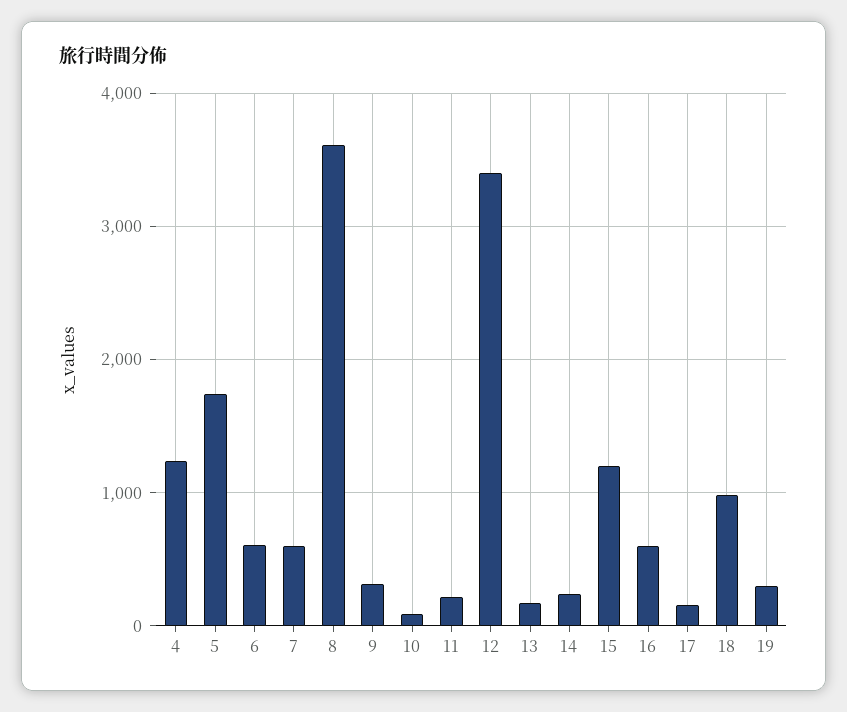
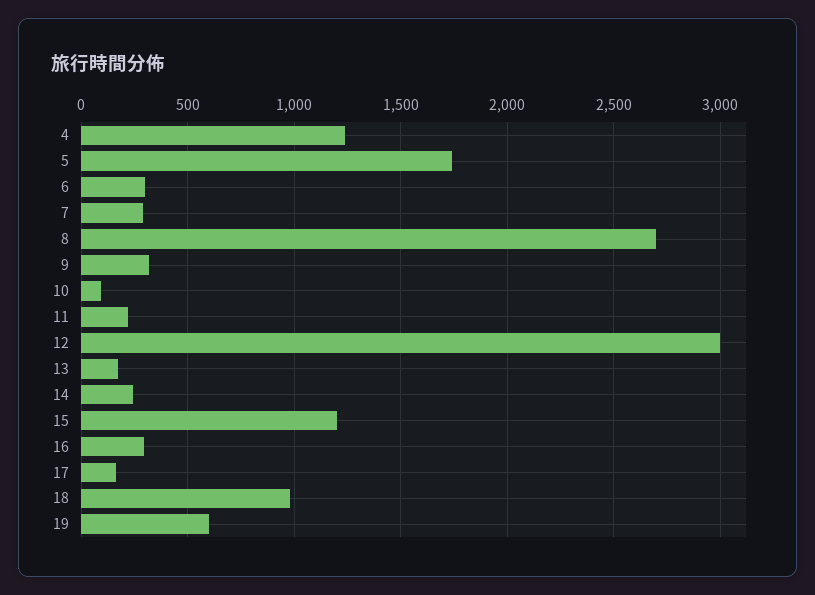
  {
    "4": 1250,
    "5": 1750,
-   "6": 600,
+   "6": 300,
-   "7": 600,
+   "7": 300,
-   "8": 3600,
+   "8": 2700,
    "9": 300,
    "10": 100,
    "11": 200,
-   "12": 3400,
+   "12": 3000,
    "13": 150,
    "14": 250,
    "15": 1200,
-   "16": 600,
+   "16": 300,
    "17": 150,
    "18": 1000,
-   "19": 300
+   "19": 600
  }

